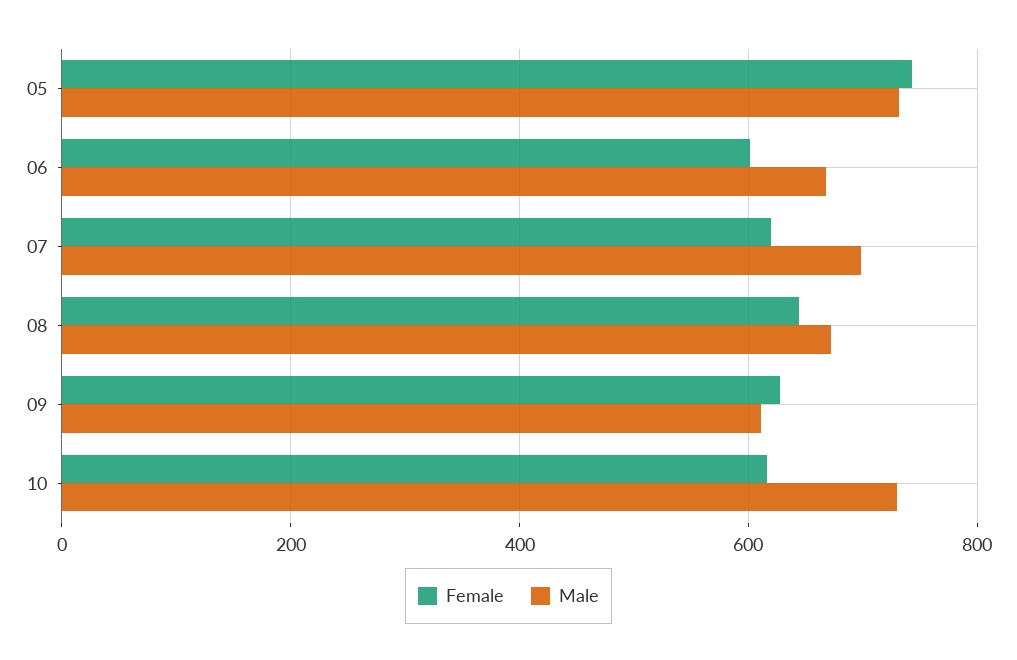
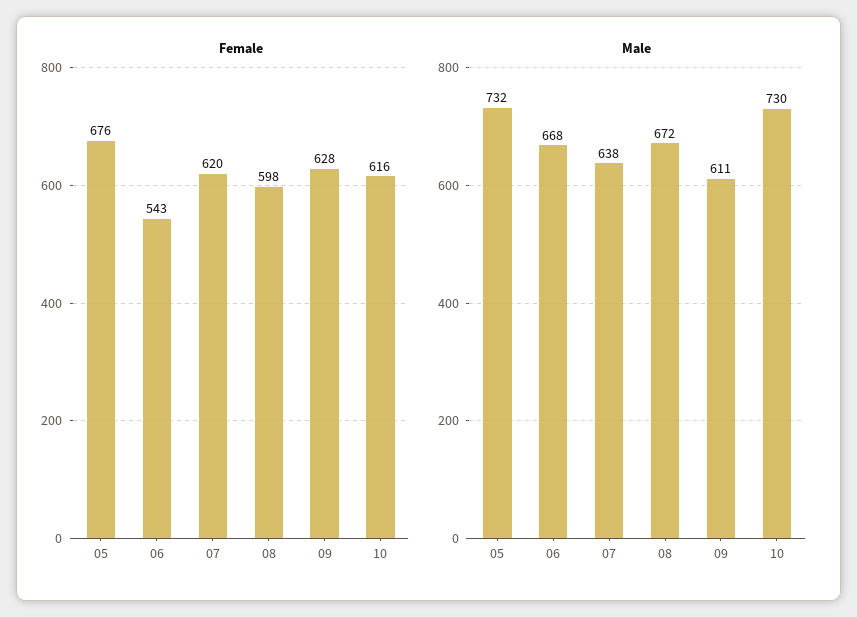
  {
    "Female": {
-     "05": 740,
+     "05": 676,
-     "06": 600,
+     "06": 543,
      "07": 620,
-     "08": 640,
+     "08": 598,
      "09": 628,
      "10": 616
    },
    "Male": {
      "05": 732,
      "06": 668,
-     "07": 700,
+     "07": 638,
      "08": 672,
      "09": 611,
      "10": 730
    }
  }

